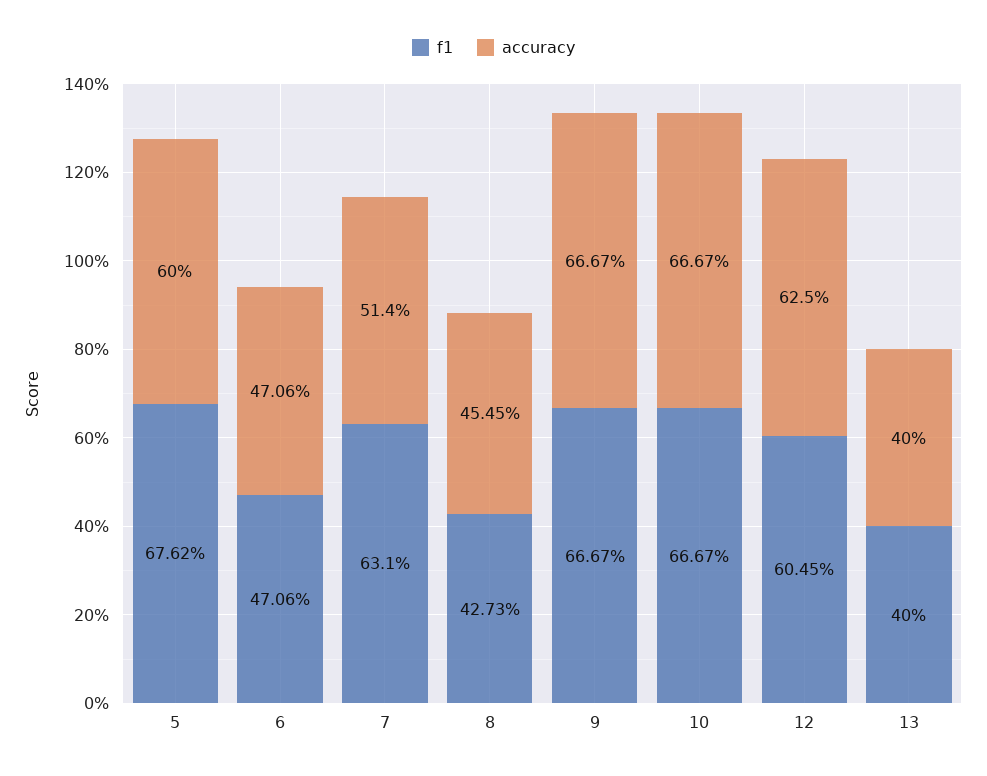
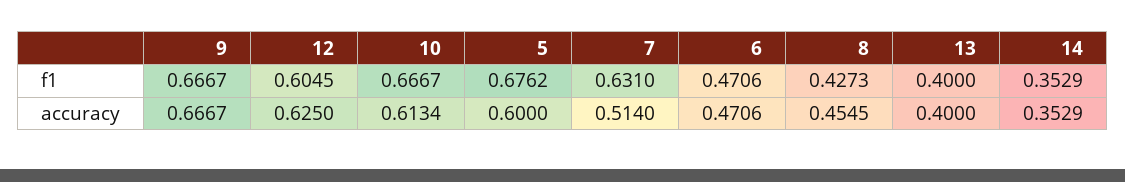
  {
    "f1": {
      "5": 0.6762,
      "6": 0.4706,
      "7": 0.631,
      "8": 0.4273,
      "9": 0.6667,
      "10": 0.6667,
      "12": 0.6045,
-     "13": 0.4
+     "13": 0.4,
+     "14": 0.3529
    },
    "accuracy": {
      "5": 0.6,
      "6": 0.4706,
      "7": 0.514,
      "8": 0.4545,
      "9": 0.6667,
-     "10": 0.6667,
+     "10": 0.6134,
      "12": 0.625,
-     "13": 0.4
+     "13": 0.4,
+     "14": 0.3529
    }
  }

